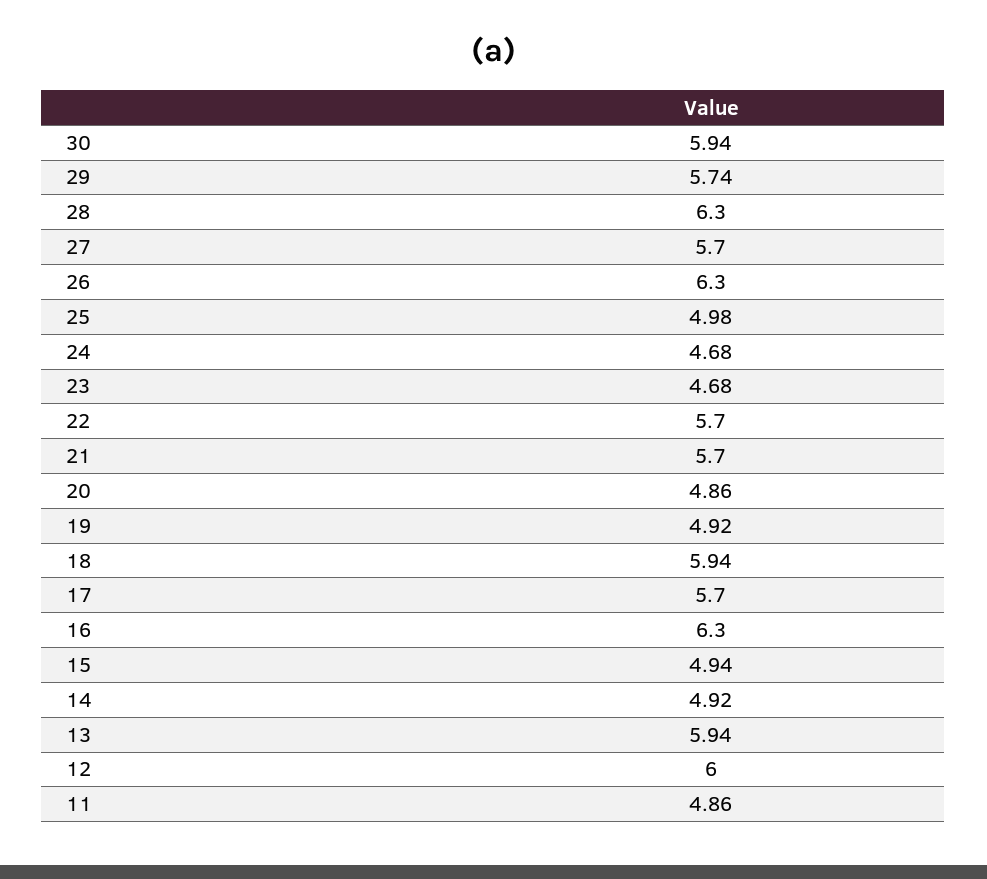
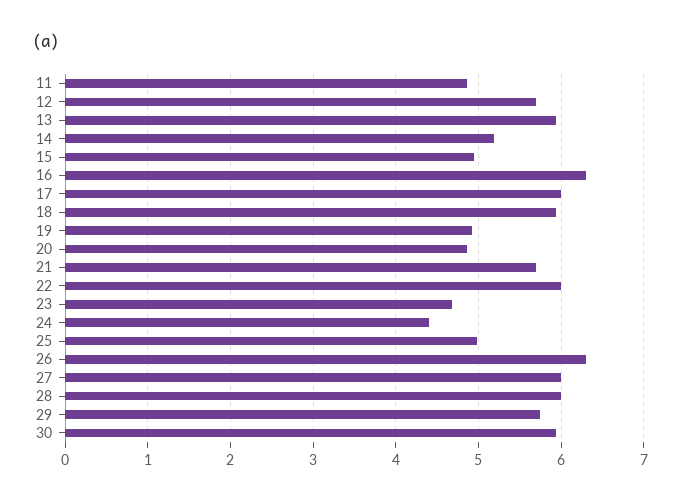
  {
    "30": 5.94,
    "29": 5.74,
-   "28": 6.3,
+   "28": 6,
-   "27": 5.7,
+   "27": 6,
    "26": 6.3,
    "25": 4.98,
-   "24": 4.68,
+   "24": 4.4,
    "23": 4.68,
-   "22": 5.7,
+   "22": 6,
    "21": 5.7,
    "20": 4.86,
    "19": 4.92,
    "18": 5.94,
-   "17": 5.7,
+   "17": 6,
    "16": 6.3,
    "15": 4.94,
-   "14": 4.92,
+   "14": 5.2,
    "13": 5.94,
-   "12": 6,
+   "12": 5.7,
    "11": 4.86
  }

